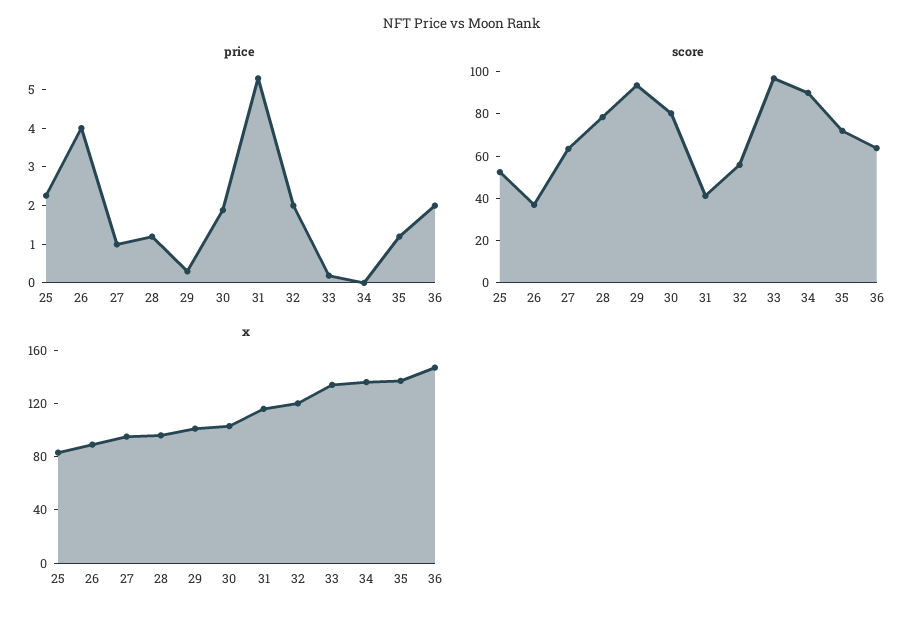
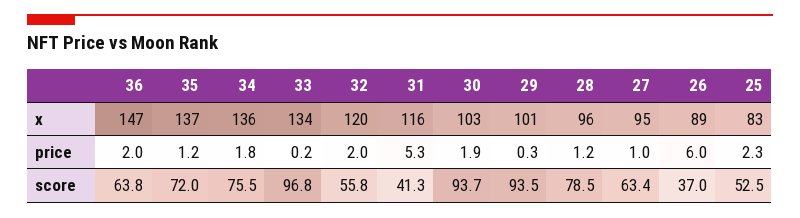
  {
    "price": {
      "25": 2.3,
-     "26": 4,
+     "26": 6,
      "27": 1,
      "28": 1.2,
      "29": 0.3,
      "30": 1.9,
      "31": 5.3,
      "32": 2,
      "33": 0.2,
-     "34": 0,
+     "34": 1.8,
      "35": 1.2,
      "36": 2
    },
    "score": {
      "25": 52.5,
      "26": 37,
      "27": 63.4,
      "28": 78.5,
      "29": 93.5,
-     "30": 80,
+     "30": 93.7,
      "31": 41.3,
      "32": 55.8,
      "33": 96.8,
-     "34": 90,
+     "34": 75.5,
      "35": 72,
      "36": 63.8
    },
    "x": {
      "25": 83,
      "26": 89,
      "27": 95,
      "28": 96,
      "29": 101,
      "30": 103,
      "31": 116,
      "32": 120,
      "33": 134,
      "34": 136,
      "35": 137,
      "36": 147
    }
  }

